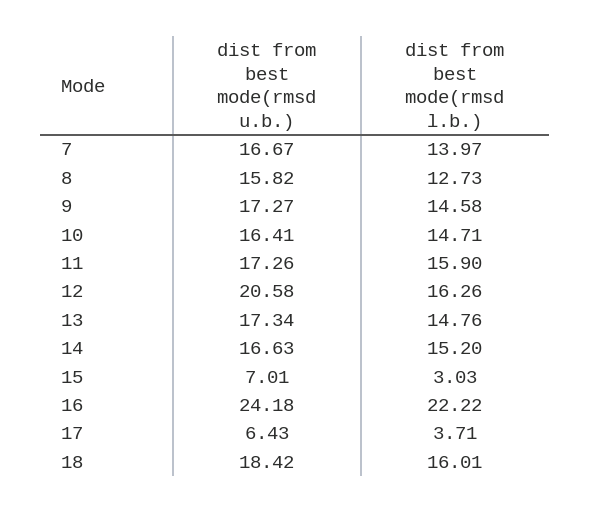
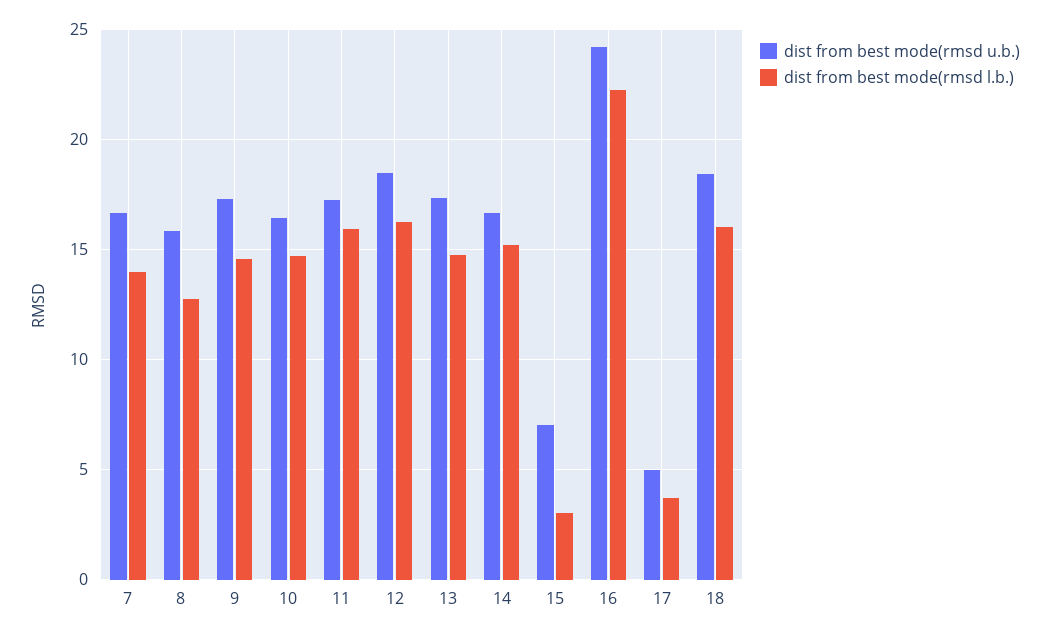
  {
    "dist from best mode(rmsd u.b.)": {
      "7": 16.67,
      "8": 15.82,
      "9": 17.27,
      "10": 16.41,
      "11": 17.26,
-     "12": 20.58,
+     "12": 18.5,
      "13": 17.34,
      "14": 16.63,
      "15": 7.01,
      "16": 24.18,
-     "17": 6.43,
+     "17": 5,
      "18": 18.42
    },
    "dist from best mode(rmsd l.b.)": {
      "7": 13.97,
      "8": 12.73,
      "9": 14.58,
      "10": 14.71,
      "11": 15.9,
      "12": 16.26,
      "13": 14.76,
      "14": 15.2,
      "15": 3.03,
      "16": 22.22,
      "17": 3.71,
      "18": 16.01
    }
  }

